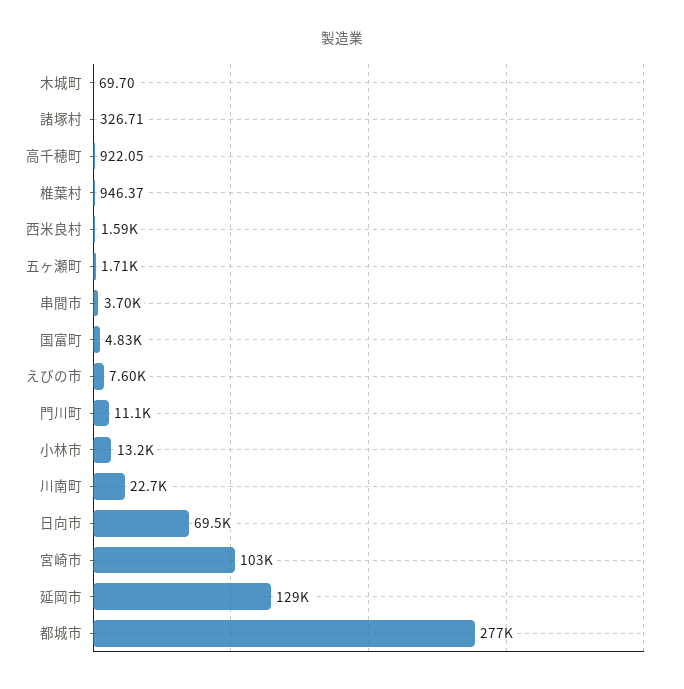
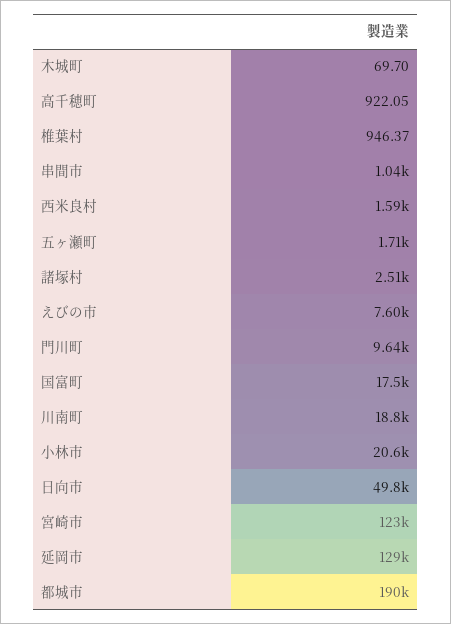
  {
    "木城町": 69.7,
-   "諸塚村": 326.71,
+   "諸塚村": 2510,
    "高千穂町": 922.05,
    "椎葉村": 946.37,
    "西米良村": 1590,
    "五ヶ瀬町": 1710,
-   "串間市": 3700,
+   "串間市": 1040,
-   "国富町": 4830,
+   "国富町": 17500,
    "えびの市": 7600,
-   "門川町": 11100,
+   "門川町": 9640,
-   "小林市": 13200,
+   "小林市": 20600,
-   "川南町": 22700,
+   "川南町": 18800,
-   "日向市": 69500,
+   "日向市": 49800,
-   "宮崎市": 103000,
+   "宮崎市": 123000,
    "延岡市": 129000,
-   "都城市": 277000
+   "都城市": 190000
  }

